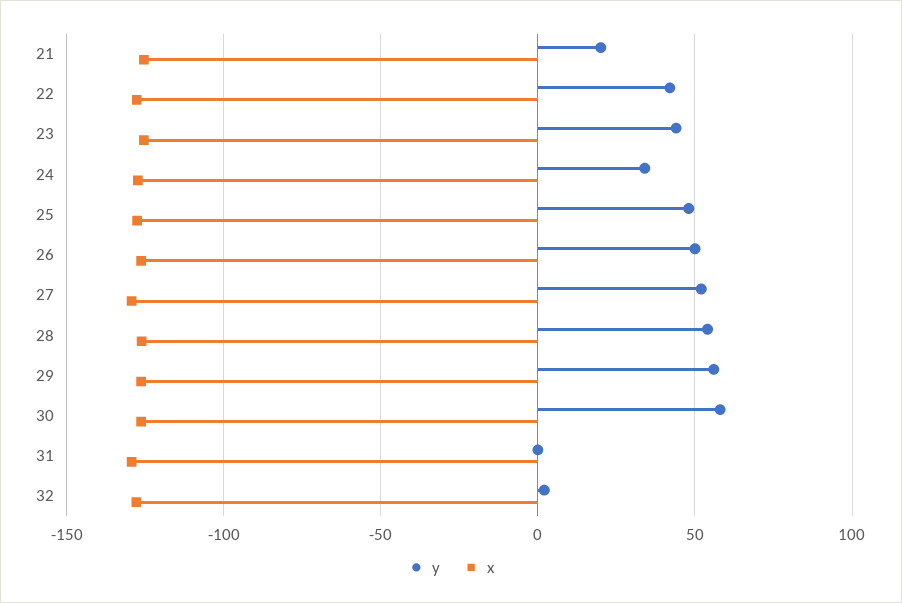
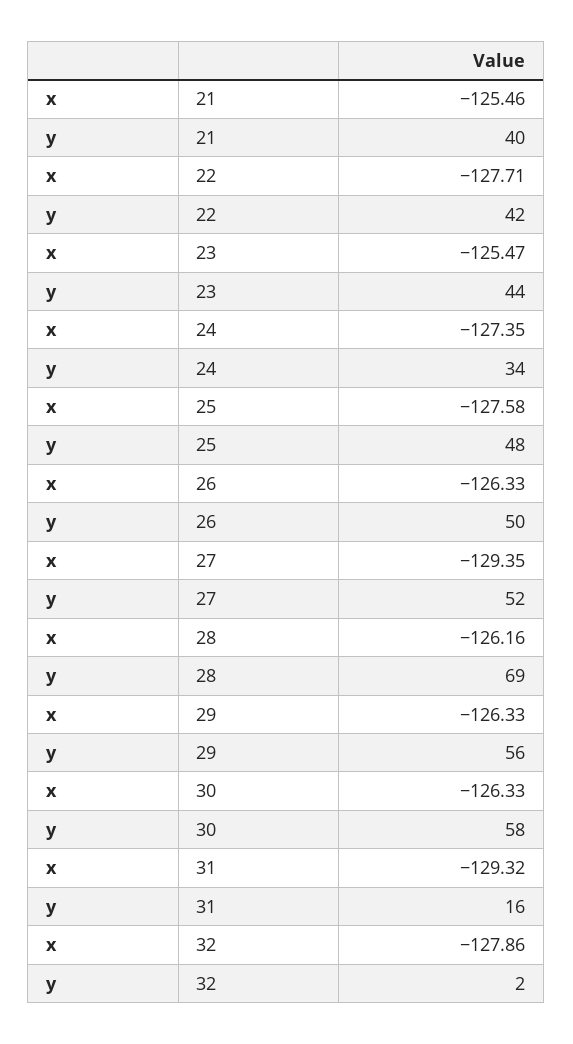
  {
    "y": {
-     "21": 20,
+     "21": 40,
      "22": 42,
      "23": 44,
      "24": 34,
      "25": 48,
      "26": 50,
      "27": 52,
-     "28": 55,
+     "28": 69,
      "29": 56,
      "30": 58,
-     "31": 0,
+     "31": 16,
      "32": 2
    },
    "x": {
      "21": -125.46,
      "22": -127.71,
      "23": -125.47,
      "24": -127.35,
      "25": -127.58,
      "26": -126.33,
      "27": -129.35,
      "28": -126.16,
      "29": -126.33,
      "30": -126.33,
      "31": -129.32,
      "32": -127.86
    }
  }

